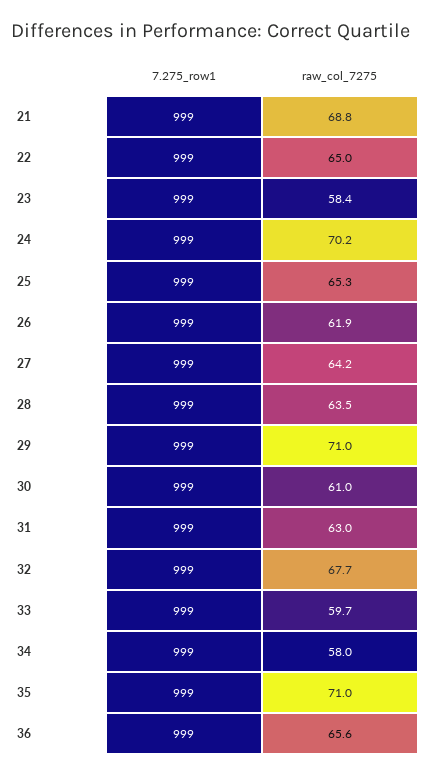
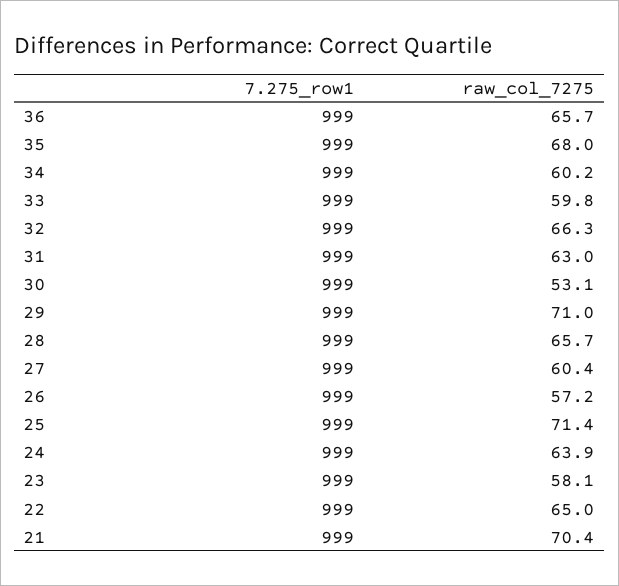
  {
    "7.275_row1": {
      "21": 999,
      "22": 999,
      "23": 999,
      "24": 999,
      "25": 999,
      "26": 999,
      "27": 999,
      "28": 999,
      "29": 999,
      "30": 999,
      "31": 999,
      "32": 999,
      "33": 999,
      "34": 999,
      "35": 999,
      "36": 999
    },
    "raw_col_7275": {
-     "21": 68.8,
+     "21": 70.4,
      "22": 65,
-     "23": 58.4,
+     "23": 58.1,
-     "24": 70.2,
+     "24": 63.9,
-     "25": 65.3,
+     "25": 71.4,
-     "26": 61.9,
+     "26": 57.2,
-     "27": 64.2,
+     "27": 60.4,
-     "28": 63.5,
+     "28": 65.7,
      "29": 71,
-     "30": 61,
+     "30": 53.1,
      "31": 63,
-     "32": 67.7,
+     "32": 66.3,
-     "33": 59.7,
+     "33": 59.8,
-     "34": 58,
+     "34": 60.2,
-     "35": 71,
+     "35": 68,
-     "36": 65.6
+     "36": 65.7
    }
  }

